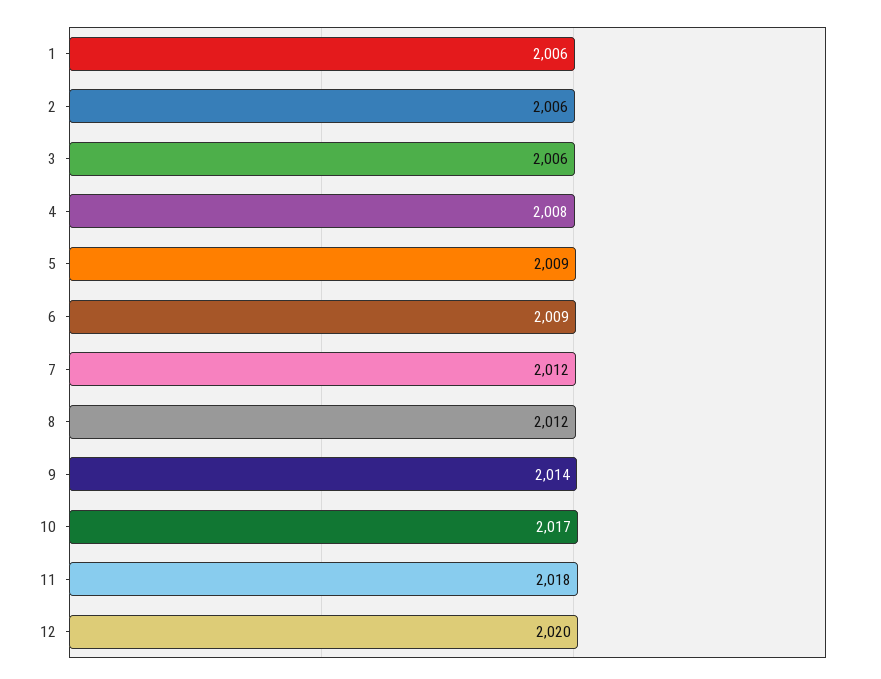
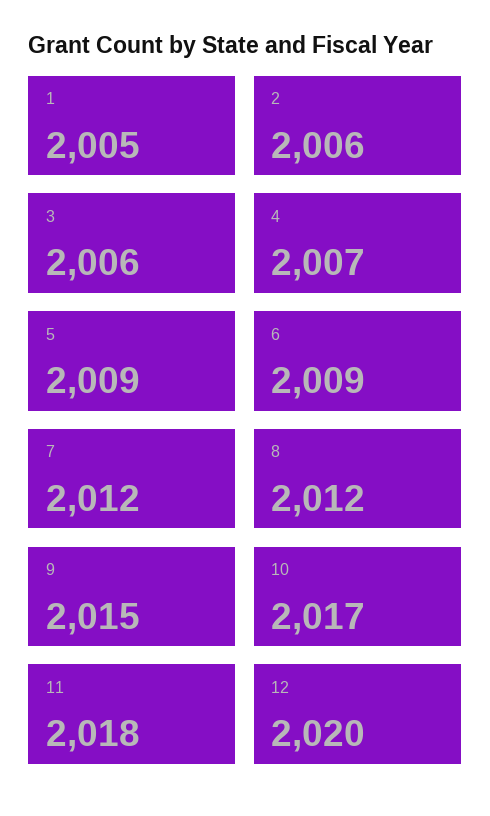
  {
-   "1": 2006,
+   "1": 2005,
    "2": 2006,
    "3": 2006,
-   "4": 2008,
+   "4": 2007,
    "5": 2009,
    "6": 2009,
    "7": 2012,
    "8": 2012,
-   "9": 2014,
+   "9": 2015,
    "10": 2017,
    "11": 2018,
    "12": 2020
  }

